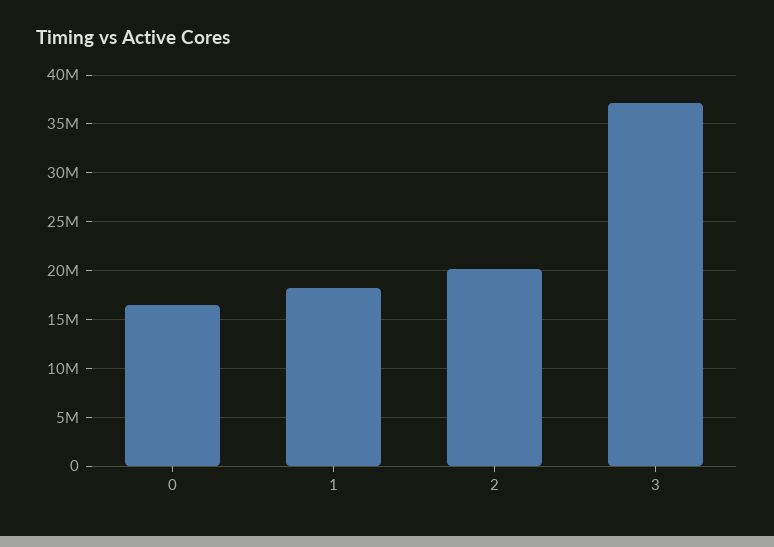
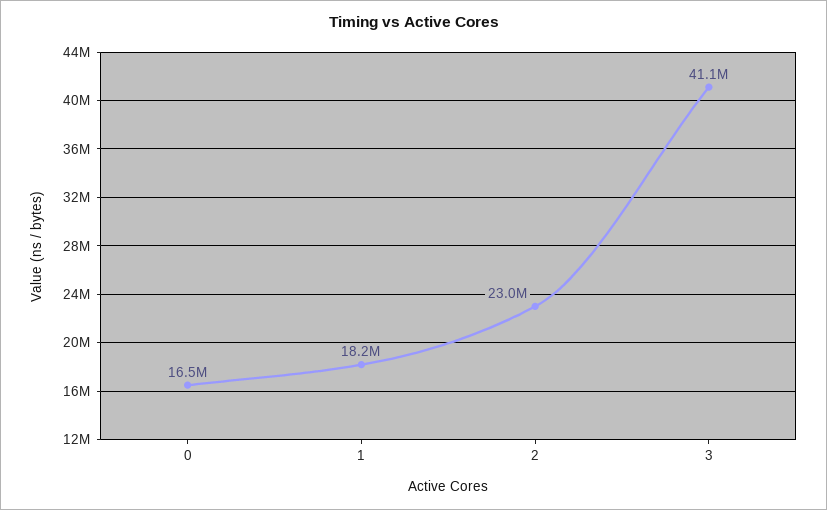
  {
    "0": 16500000,
    "1": 18200000,
-   "2": 20000000,
+   "2": 23000000,
-   "3": 37000000
+   "3": 41100000
  }

